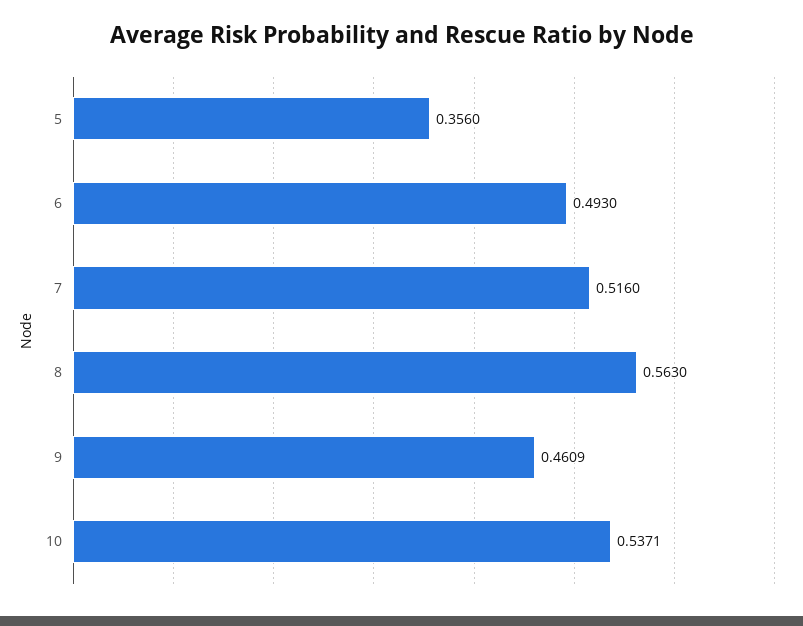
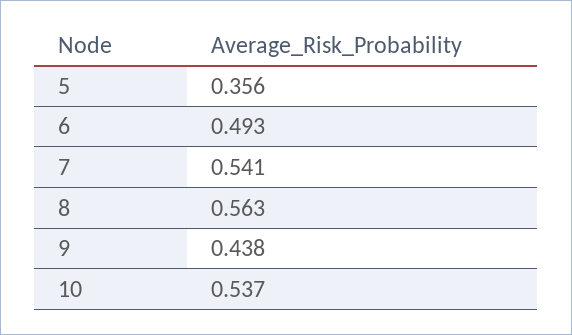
  {
    "5": 0.356,
    "6": 0.493,
-   "7": 0.516,
+   "7": 0.541,
    "8": 0.563,
-   "9": 0.4609,
+   "9": 0.438,
    "10": 0.5371
  }

